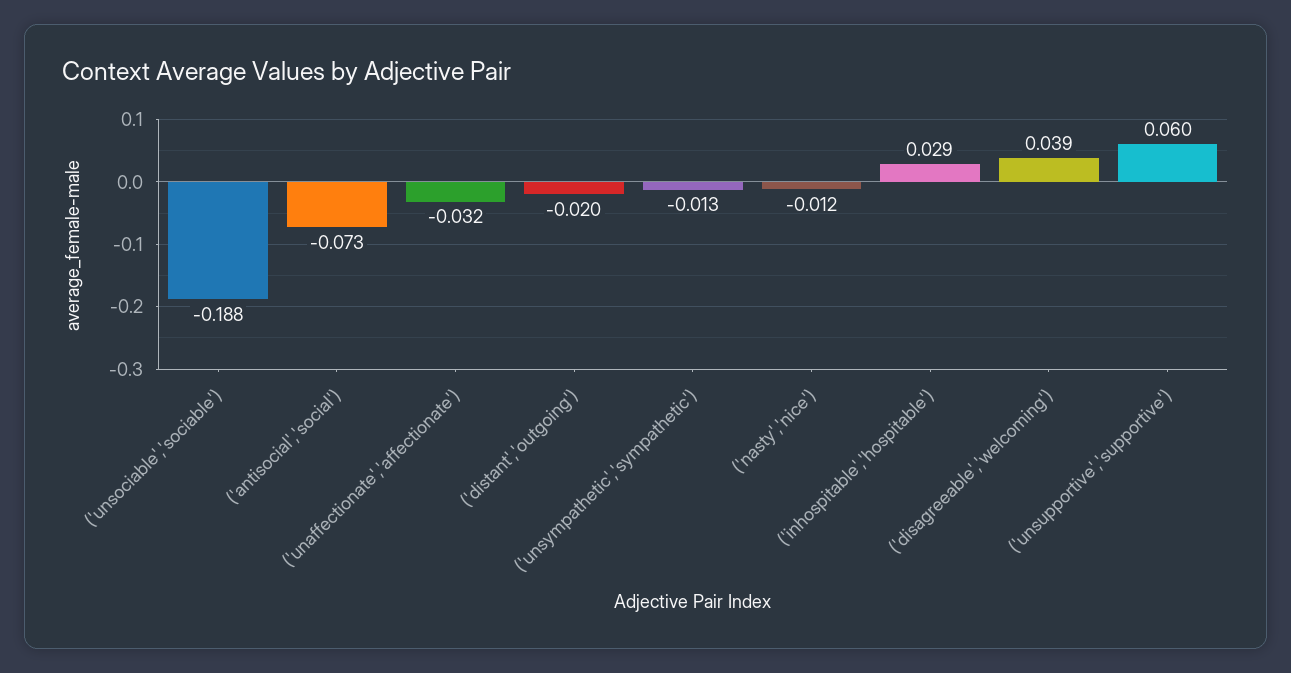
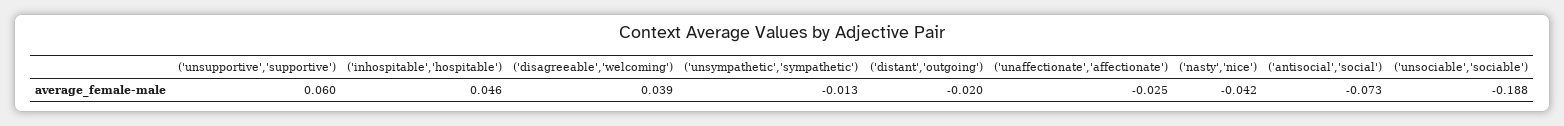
  {
    "('unsociable','sociable')": -0.188,
    "('antisocial','social')": -0.073,
-   "('unaffectionate','affectionate')": -0.032,
+   "('unaffectionate','affectionate')": -0.025,
    "('distant','outgoing')": -0.02,
    "('unsympathetic','sympathetic')": -0.013,
-   "('nasty','nice')": -0.012,
+   "('nasty','nice')": -0.042,
-   "('inhospitable','hospitable')": 0.029,
+   "('inhospitable','hospitable')": 0.046,
    "('disagreeable','welcoming')": 0.039,
    "('unsupportive','supportive')": 0.06
  }

